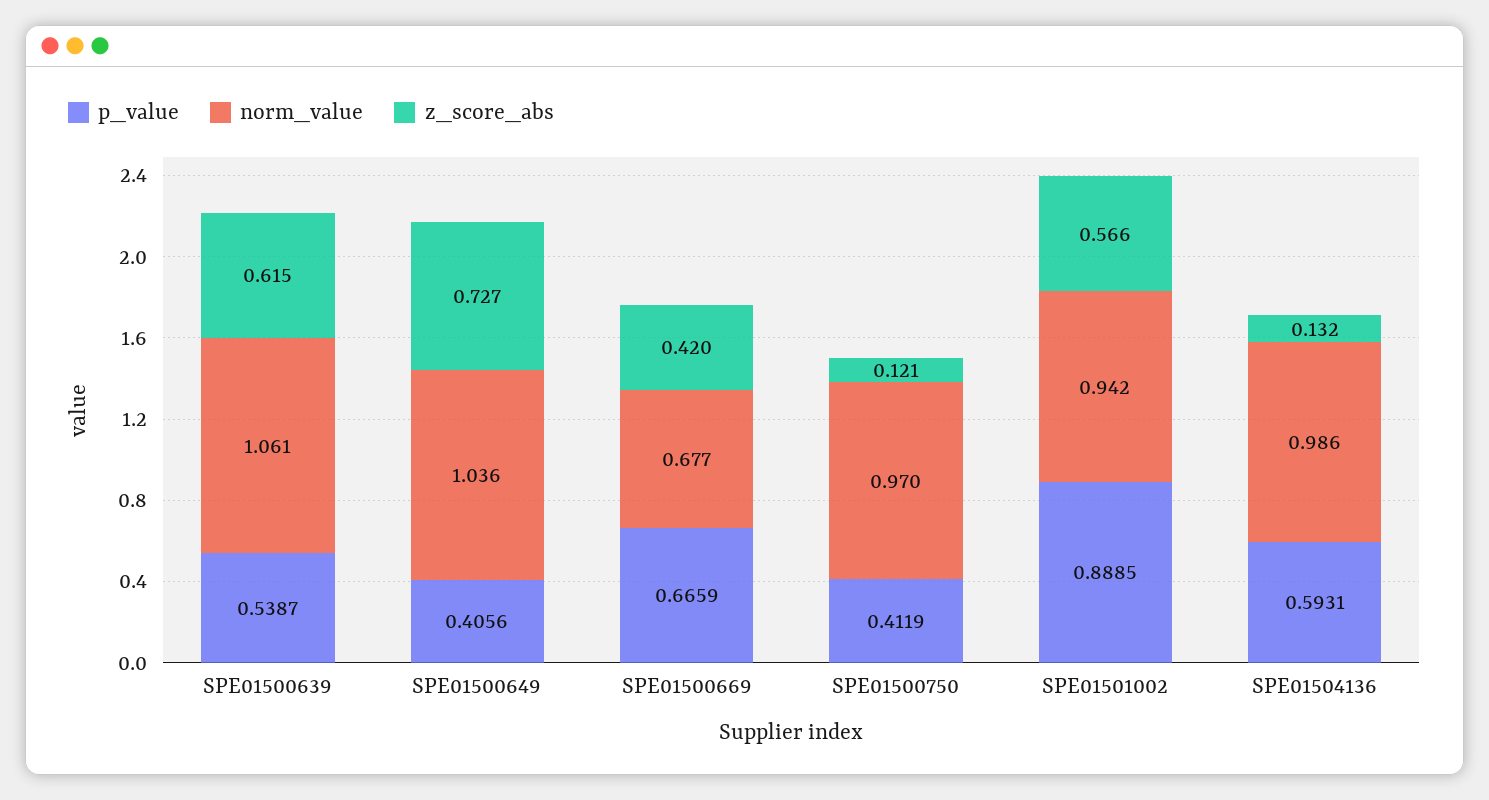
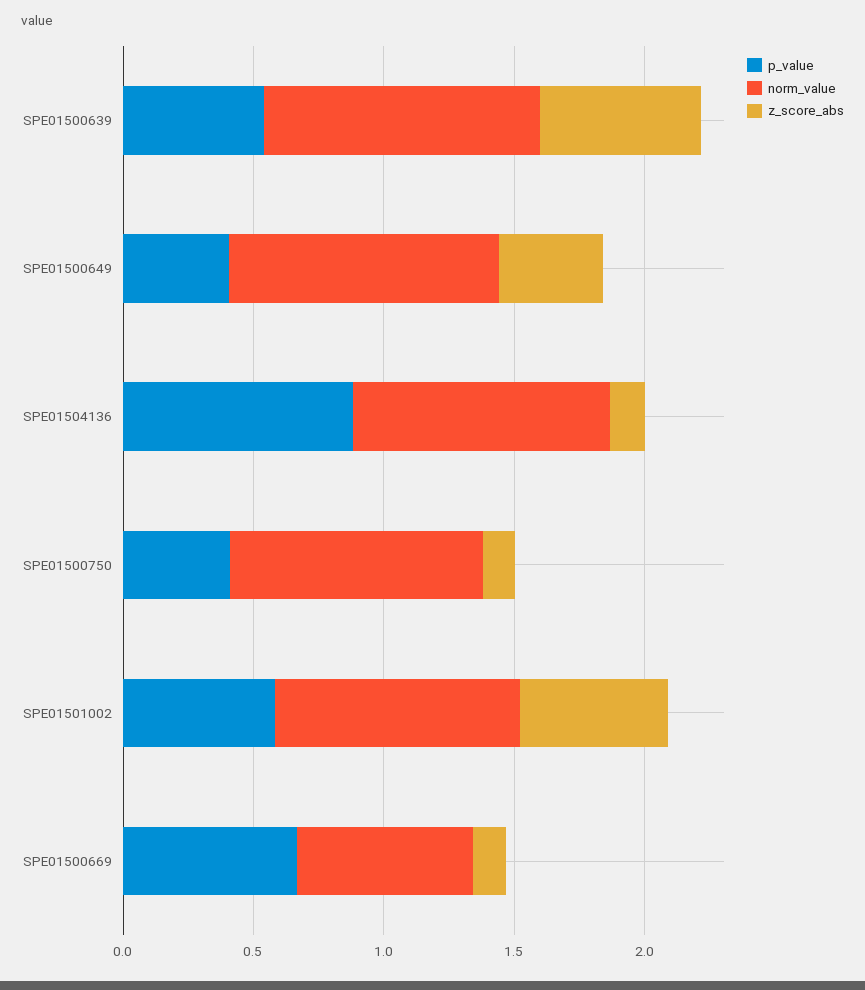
  {
    "p_value": {
      "SPE01500639": 0.5387,
      "SPE01500649": 0.4056,
      "SPE01500669": 0.6659,
      "SPE01500750": 0.4119,
-     "SPE01501002": 0.8885,
+     "SPE01501002": 0.6,
-     "SPE01504136": 0.5931
+     "SPE01504136": 0.9
    },
    "norm_value": {
      "SPE01500639": 1.061,
      "SPE01500649": 1.036,
      "SPE01500669": 0.677,
      "SPE01500750": 0.97,
      "SPE01501002": 0.942,
      "SPE01504136": 0.986
    },
    "z_score_abs": {
      "SPE01500639": 0.615,
-     "SPE01500649": 0.727,
+     "SPE01500649": 0.4,
-     "SPE01500669": 0.42,
+     "SPE01500669": 0.1,
      "SPE01500750": 0.121,
      "SPE01501002": 0.566,
      "SPE01504136": 0.132
    }
  }

